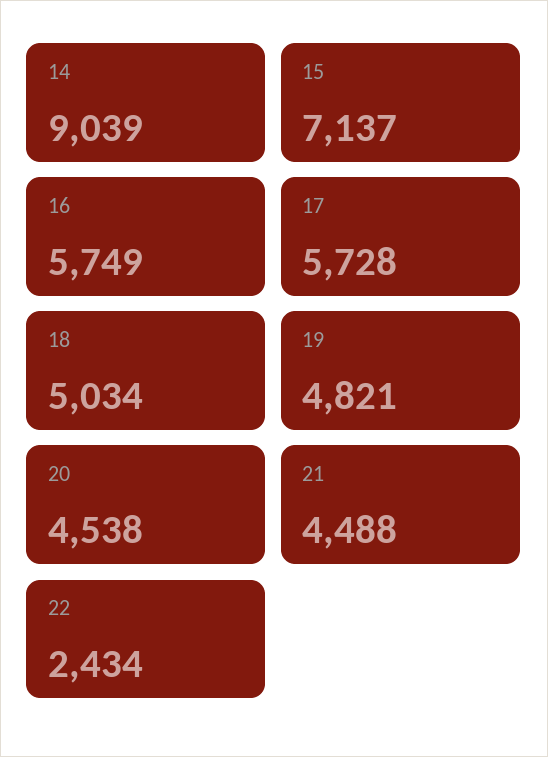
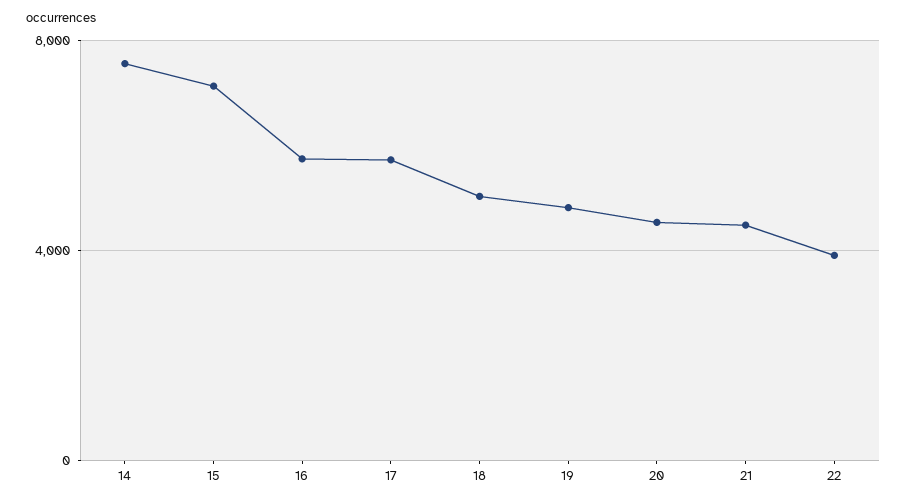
  {
-   "14": 9039,
+   "14": 7500,
    "15": 7137,
    "16": 5749,
    "17": 5728,
    "18": 5034,
    "19": 4821,
    "20": 4538,
    "21": 4488,
-   "22": 2434
+   "22": 4000
  }

